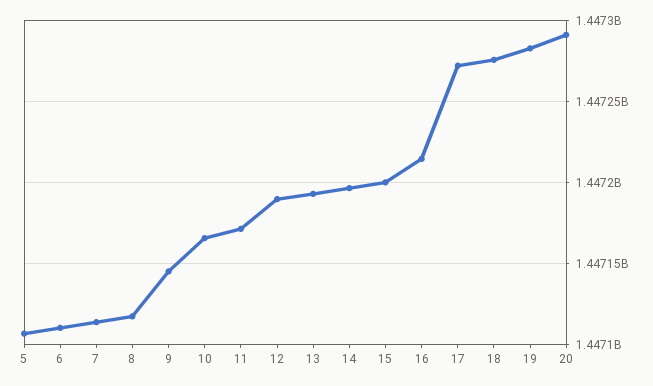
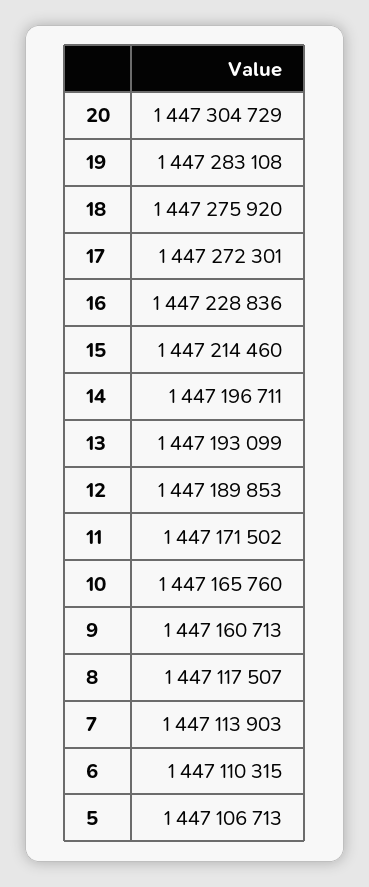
  {
    "5": 1447106713,
    "6": 1447110315,
    "7": 1447113903,
    "8": 1447117507,
-   "9": 1447145000,
+   "9": 1447160713,
    "10": 1447165760,
    "11": 1447171502,
    "12": 1447189853,
    "13": 1447193099,
    "14": 1447196711,
-   "15": 1447200000,
+   "15": 1447214460,
-   "16": 1447215000,
+   "16": 1447228836,
    "17": 1447272301,
    "18": 1447275920,
    "19": 1447283108,
-   "20": 1447290000
+   "20": 1447304729
  }

